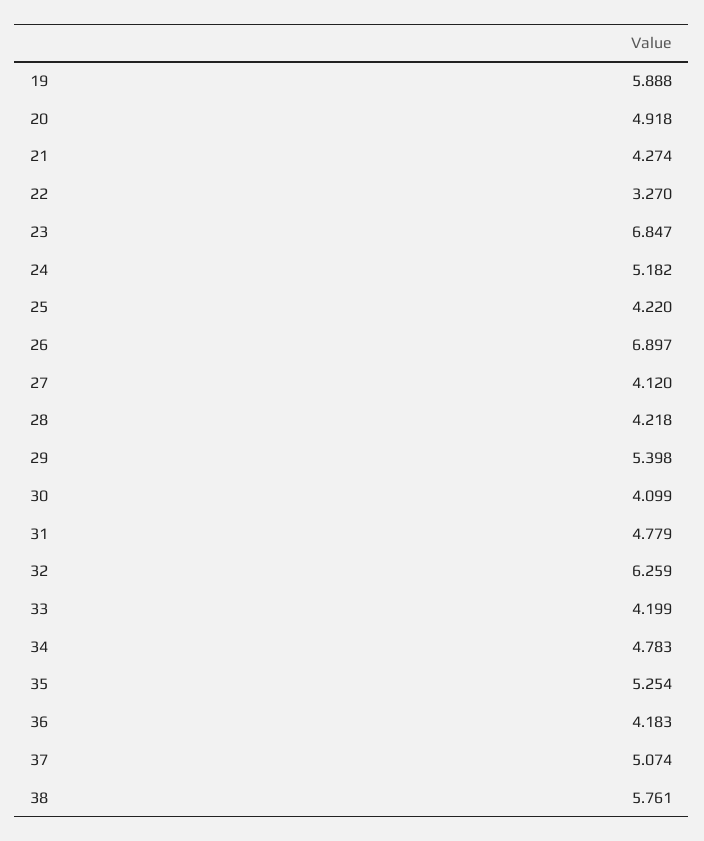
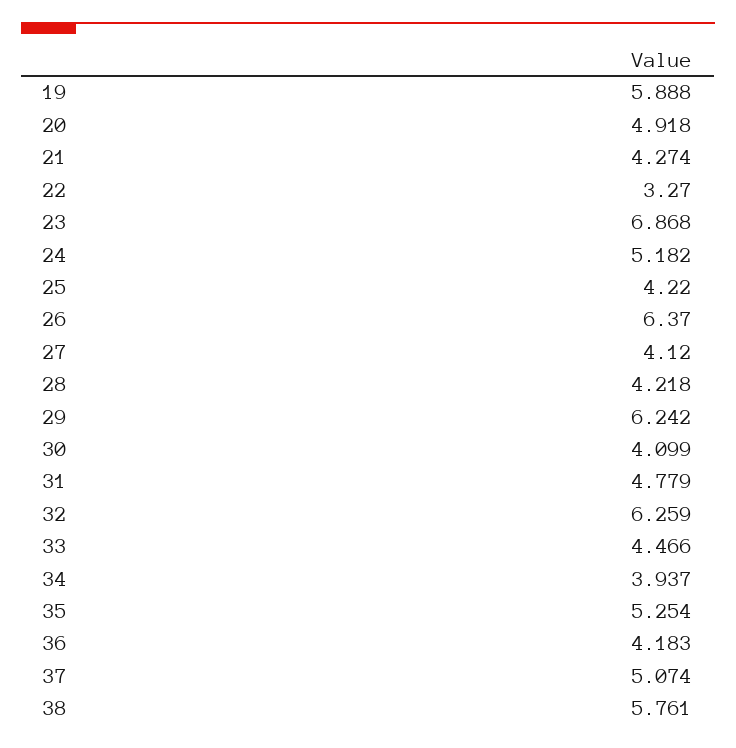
  {
    "19": 5.888,
    "20": 4.918,
    "21": 4.274,
    "22": 3.27,
-   "23": 6.847,
+   "23": 6.868,
    "24": 5.182,
    "25": 4.22,
-   "26": 6.897,
+   "26": 6.37,
    "27": 4.12,
    "28": 4.218,
-   "29": 5.398,
+   "29": 6.242,
    "30": 4.099,
    "31": 4.779,
    "32": 6.259,
-   "33": 4.199,
+   "33": 4.466,
-   "34": 4.783,
+   "34": 3.937,
    "35": 5.254,
    "36": 4.183,
    "37": 5.074,
    "38": 5.761
  }

